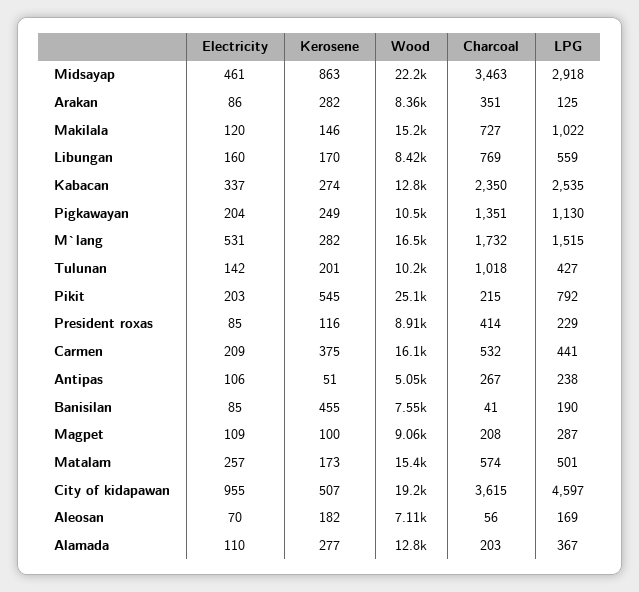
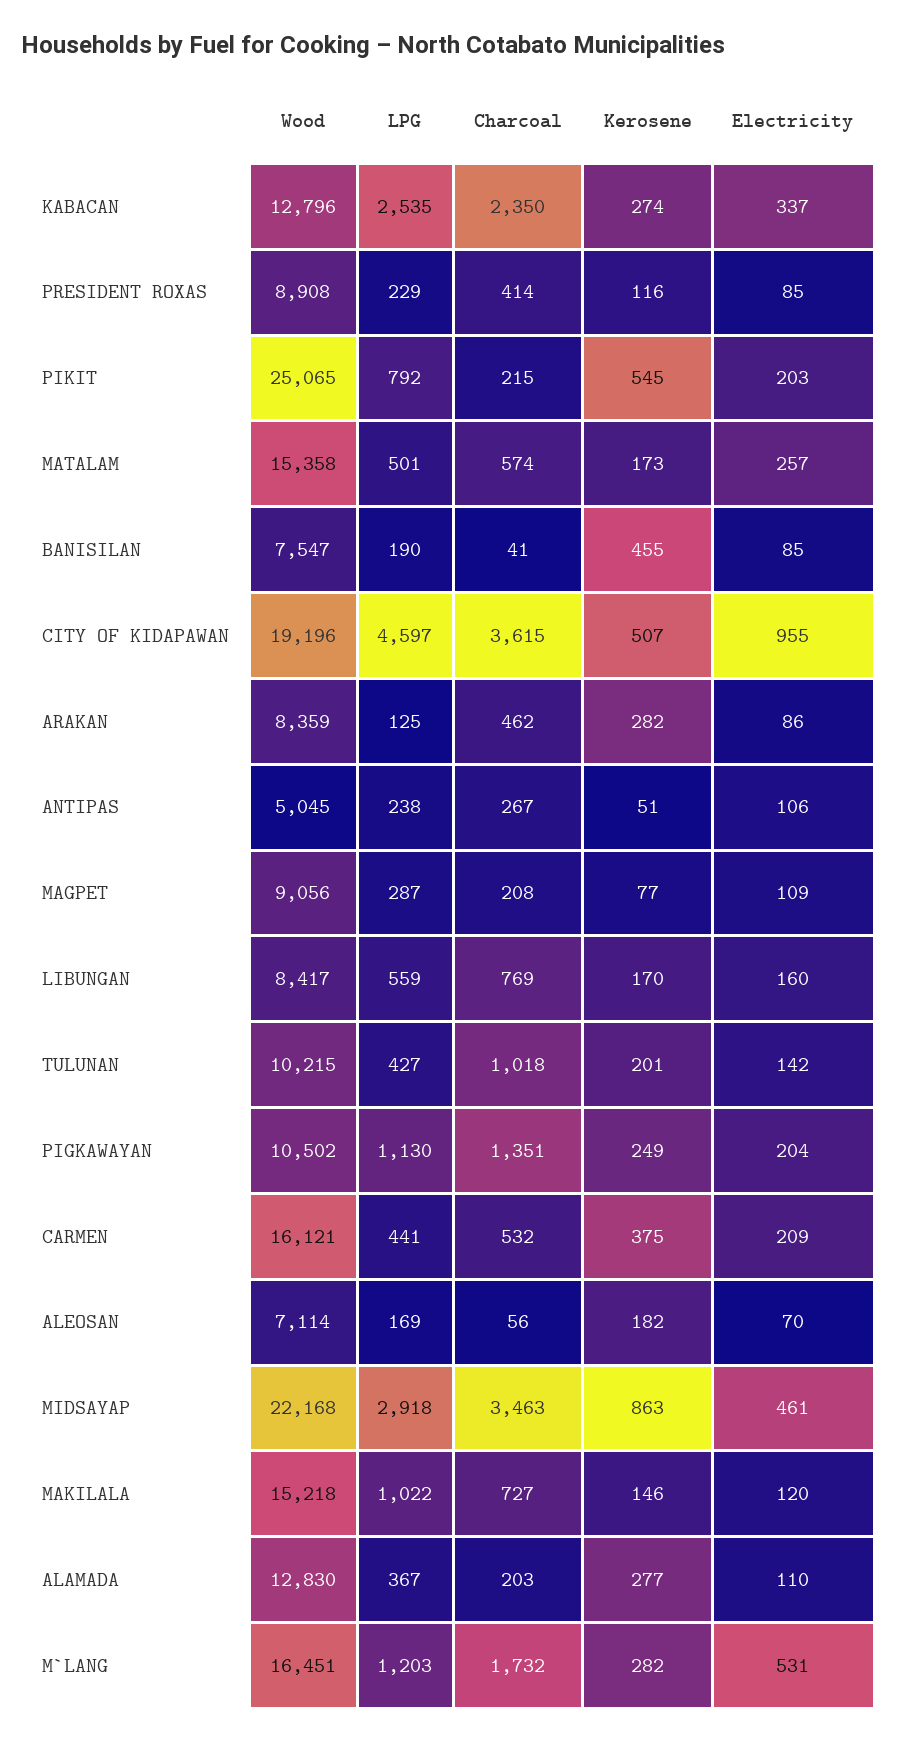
  {
    "Electricity": {
      "Midsayap": 461,
      "Arakan": 86,
      "Makilala": 120,
      "Libungan": 160,
      "Kabacan": 337,
      "Pigkawayan": 204,
      "M`lang": 531,
      "Tulunan": 142,
      "Pikit": 203,
      "President roxas": 85,
      "Carmen": 209,
      "Antipas": 106,
      "Banisilan": 85,
      "Magpet": 109,
      "Matalam": 257,
      "City of kidapawan": 955,
      "Aleosan": 70,
      "Alamada": 110
    },
    "Kerosene": {
      "Midsayap": 863,
      "Arakan": 282,
      "Makilala": 146,
      "Libungan": 170,
      "Kabacan": 274,
      "Pigkawayan": 249,
      "M`lang": 282,
      "Tulunan": 201,
      "Pikit": 545,
      "President roxas": 116,
      "Carmen": 375,
      "Antipas": 51,
      "Banisilan": 455,
-     "Magpet": 100,
+     "Magpet": 77,
      "Matalam": 173,
      "City of kidapawan": 507,
      "Aleosan": 182,
      "Alamada": 277
    },
    "Wood": {
      "Midsayap": 22168,
      "Arakan": 8359,
      "Makilala": 15218,
      "Libungan": 8417,
      "Kabacan": 12796,
      "Pigkawayan": 10502,
      "M`lang": 16451,
      "Tulunan": 10215,
      "Pikit": 25065,
      "President roxas": 8908,
      "Carmen": 16121,
      "Antipas": 5045,
      "Banisilan": 7547,
      "Magpet": 9056,
      "Matalam": 15358,
      "City of kidapawan": 19196,
      "Aleosan": 7114,
      "Alamada": 12830
    },
    "Charcoal": {
      "Midsayap": 3463,
-     "Arakan": 351,
+     "Arakan": 462,
      "Makilala": 727,
      "Libungan": 769,
      "Kabacan": 2350,
      "Pigkawayan": 1351,
      "M`lang": 1732,
      "Tulunan": 1018,
      "Pikit": 215,
      "President roxas": 414,
      "Carmen": 532,
      "Antipas": 267,
      "Banisilan": 41,
      "Magpet": 208,
      "Matalam": 574,
      "City of kidapawan": 3615,
      "Aleosan": 56,
      "Alamada": 203
    },
    "LPG": {
      "Midsayap": 2918,
      "Arakan": 125,
      "Makilala": 1022,
      "Libungan": 559,
      "Kabacan": 2535,
      "Pigkawayan": 1130,
-     "M`lang": 1515,
+     "M`lang": 1203,
      "Tulunan": 427,
      "Pikit": 792,
      "President roxas": 229,
      "Carmen": 441,
      "Antipas": 238,
      "Banisilan": 190,
      "Magpet": 287,
      "Matalam": 501,
      "City of kidapawan": 4597,
      "Aleosan": 169,
      "Alamada": 367
    }
  }

